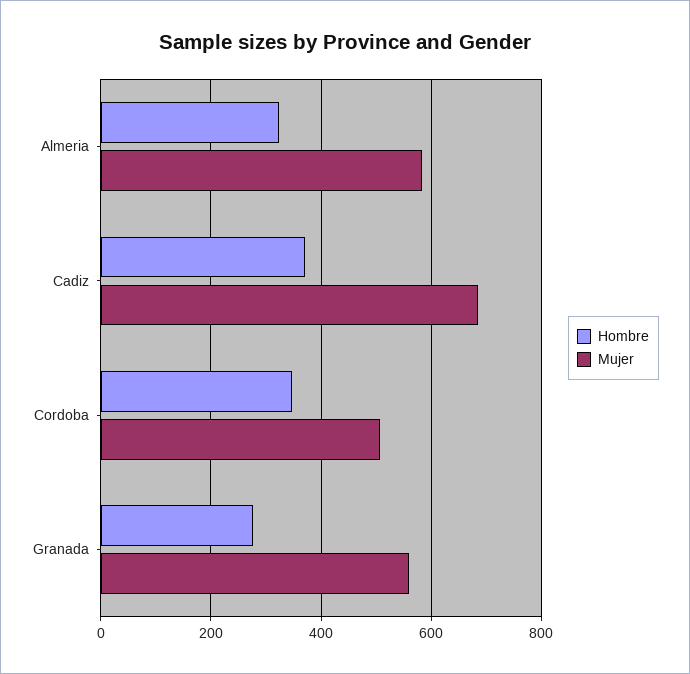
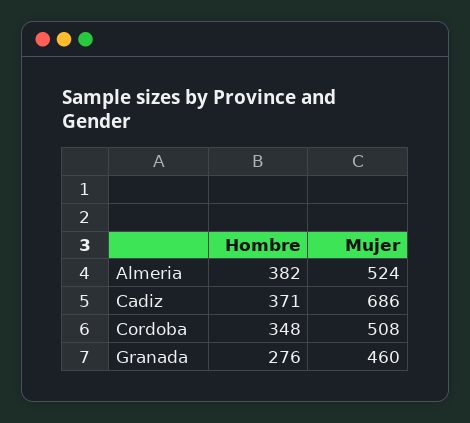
  {
    "Hombre": {
-     "Almeria": 320,
+     "Almeria": 382,
      "Cadiz": 371,
      "Cordoba": 348,
      "Granada": 276
    },
    "Mujer": {
-     "Almeria": 580,
+     "Almeria": 524,
      "Cadiz": 686,
      "Cordoba": 508,
-     "Granada": 560
+     "Granada": 460
    }
  }

